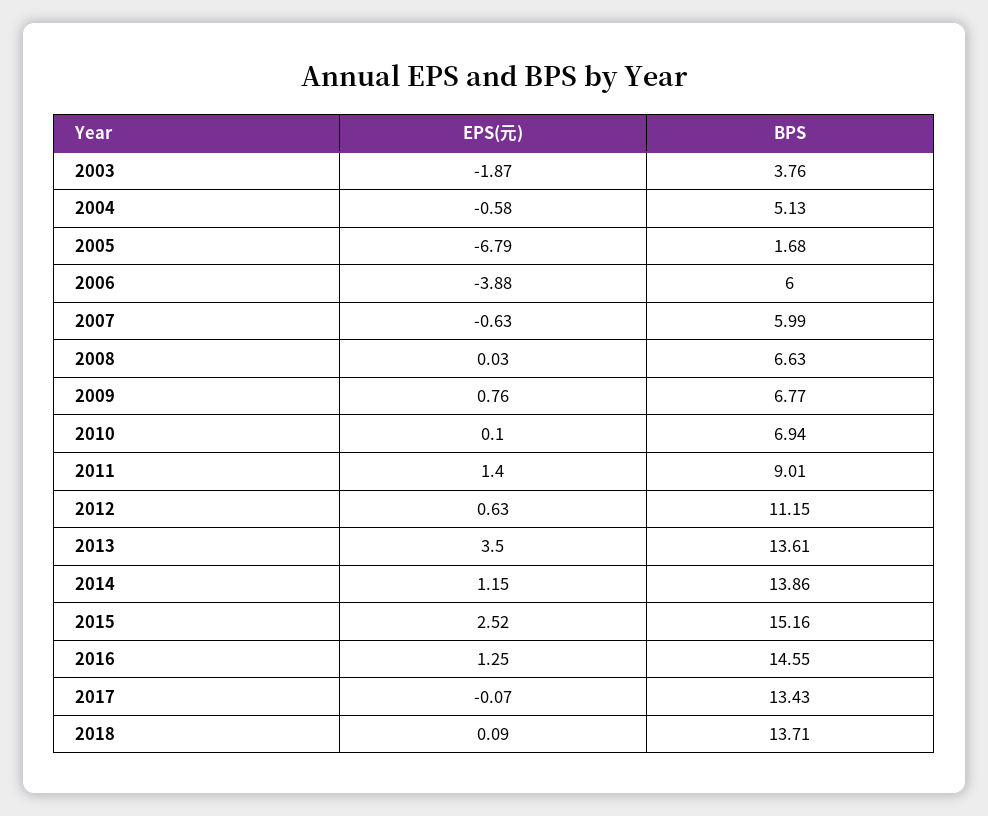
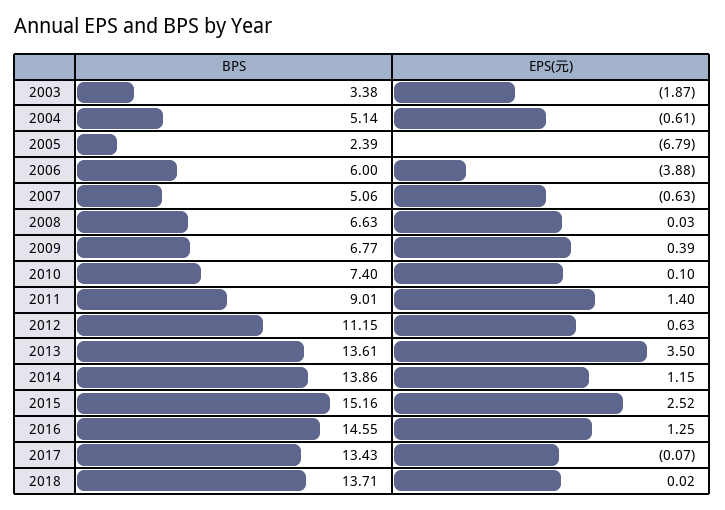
  {
    "EPS(元)": {
      "2003": -1.87,
-     "2004": -0.58,
+     "2004": -0.61,
      "2005": -6.79,
      "2006": -3.88,
      "2007": -0.63,
      "2008": 0.03,
-     "2009": 0.76,
+     "2009": 0.39,
      "2010": 0.1,
      "2011": 1.4,
      "2012": 0.63,
      "2013": 3.5,
      "2014": 1.15,
      "2015": 2.52,
      "2016": 1.25,
      "2017": -0.07,
-     "2018": 0.09
+     "2018": 0.02
    },
    "BPS": {
-     "2003": 3.76,
+     "2003": 3.38,
-     "2004": 5.13,
+     "2004": 5.14,
-     "2005": 1.68,
+     "2005": 2.39,
      "2006": 6,
-     "2007": 5.99,
+     "2007": 5.06,
      "2008": 6.63,
      "2009": 6.77,
-     "2010": 6.94,
+     "2010": 7.4,
      "2011": 9.01,
      "2012": 11.15,
      "2013": 13.61,
      "2014": 13.86,
      "2015": 15.16,
      "2016": 14.55,
      "2017": 13.43,
      "2018": 13.71
    }
  }

